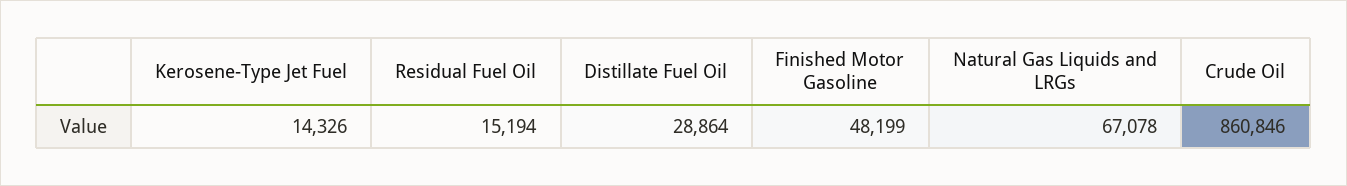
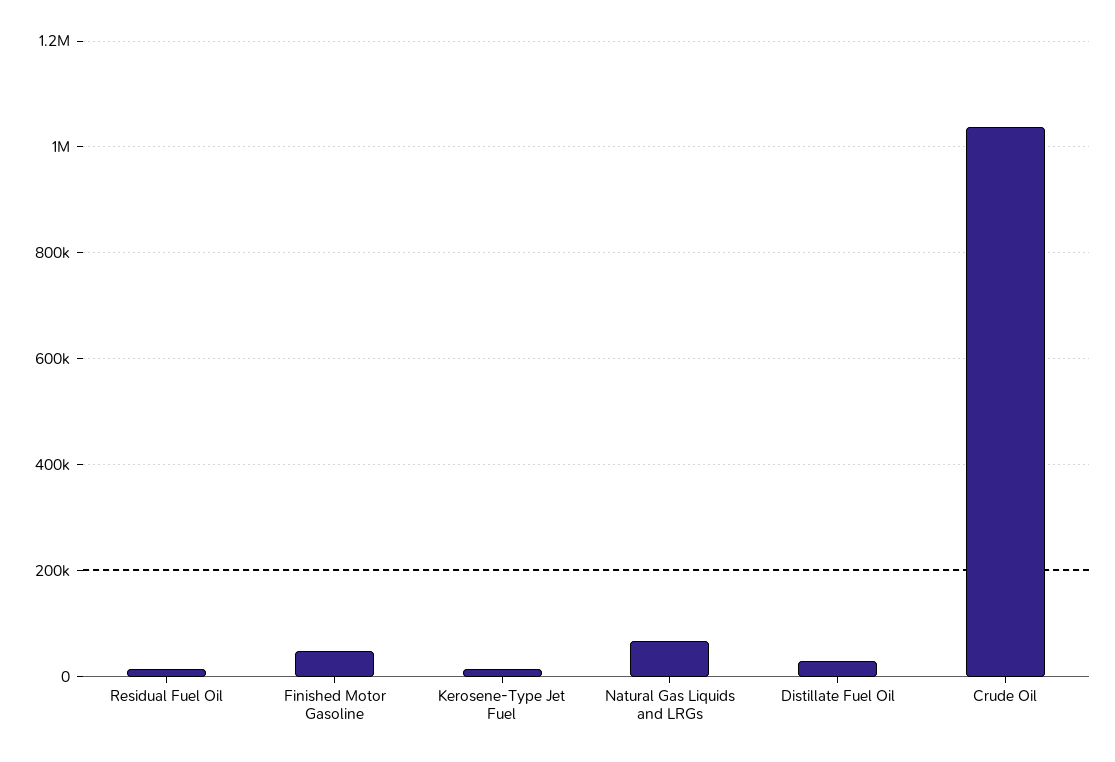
  {
    "Kerosene-Type Jet Fuel": 14326,
    "Residual Fuel Oil": 15194,
    "Distillate Fuel Oil": 28864,
    "Finished Motor Gasoline": 48199,
    "Natural Gas Liquids and LRGs": 67078,
-   "Crude Oil": 860846
+   "Crude Oil": 1040000
  }

